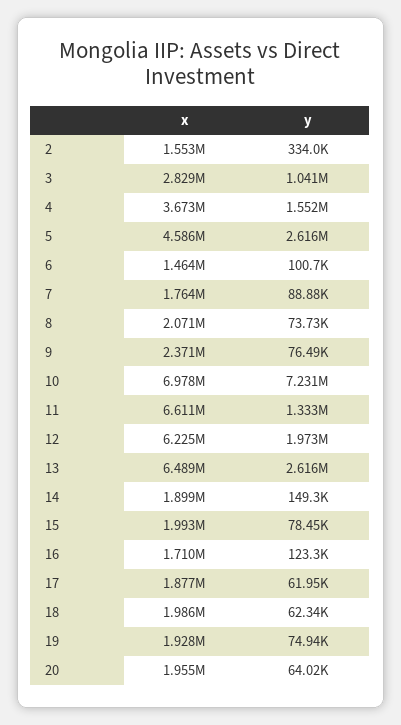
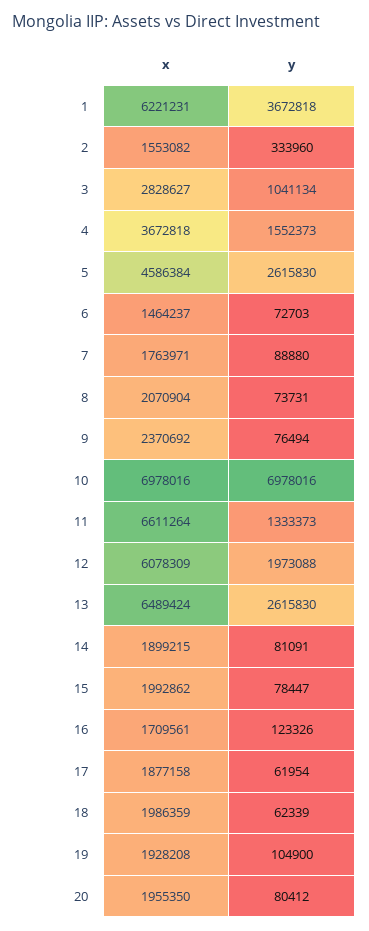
  {
    "x": {
      "2": 1553082,
      "3": 2828627,
      "4": 3672818,
      "5": 4586384,
      "6": 1464237,
      "7": 1763971,
      "8": 2070904,
      "9": 2370692,
      "10": 6978016,
      "11": 6611264,
-     "12": 6225000,
+     "12": 6078309,
      "13": 6489424,
      "14": 1899215,
      "15": 1992862,
      "16": 1709561,
      "17": 1877158,
      "18": 1986359,
      "19": 1928208,
-     "20": 1955350
+     "20": 1955350,
+     "1": 6221231
    },
    "y": {
      "2": 333960,
      "3": 1041134,
      "4": 1552373,
      "5": 2615830,
-     "6": 100700,
+     "6": 72703,
      "7": 88880,
      "8": 73731,
      "9": 76494,
-     "10": 7231000,
+     "10": 6978016,
      "11": 1333373,
      "12": 1973088,
      "13": 2615830,
-     "14": 149300,
+     "14": 81091,
      "15": 78447,
      "16": 123326,
      "17": 61954,
      "18": 62339,
-     "19": 74940,
+     "19": 104900,
-     "20": 64020
+     "20": 80412,
+     "1": 3672818
    }
  }

